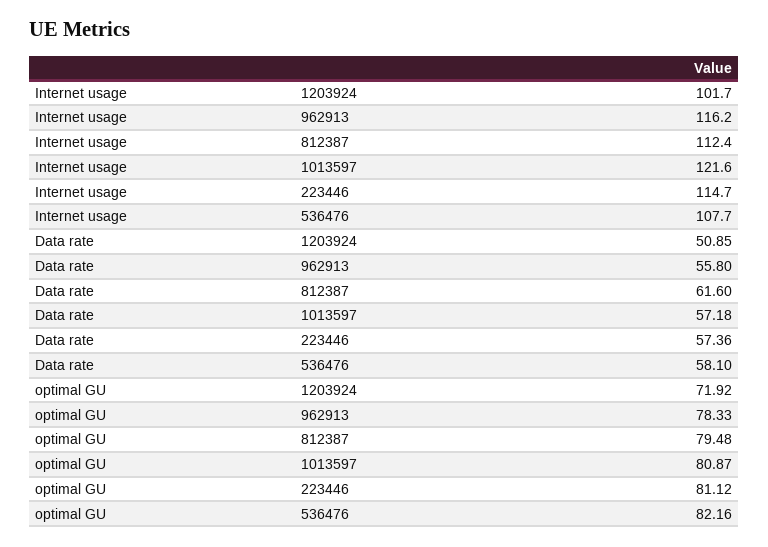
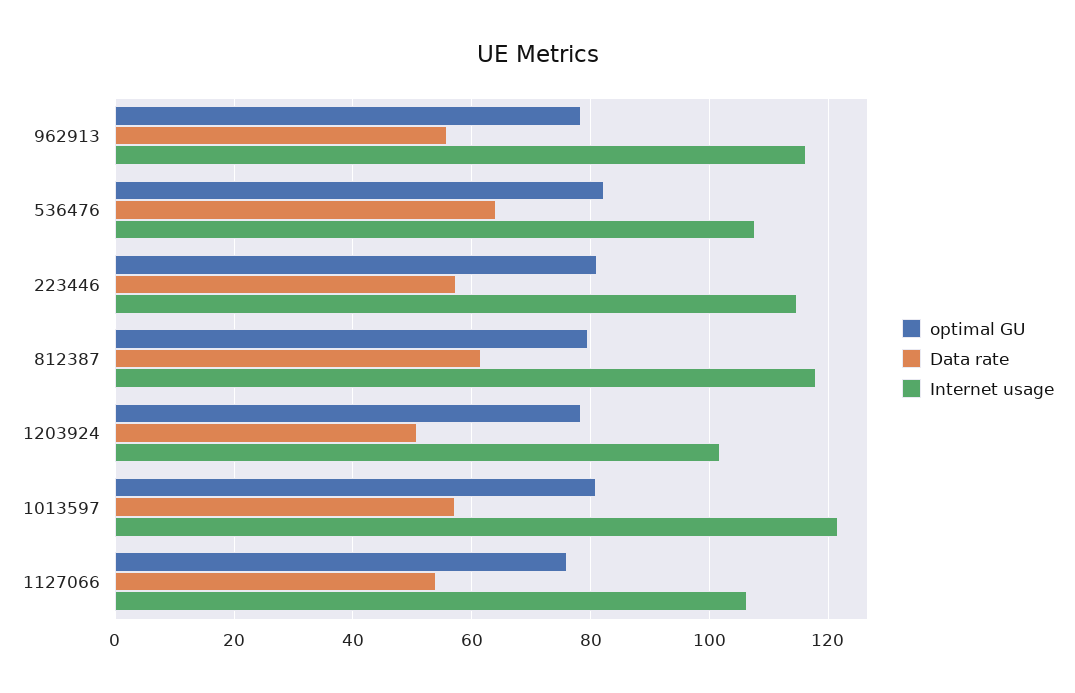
  {
    "Internet usage": {
      "1203924": 101.7,
      "962913": 116.2,
-     "812387": 112.4,
+     "812387": 118,
      "1013597": 121.6,
      "223446": 114.7,
-     "536476": 107.7
+     "536476": 107.7,
+     "1127066": 106
    },
    "Data rate": {
      "1203924": 50.85,
      "962913": 55.8,
      "812387": 61.6,
      "1013597": 57.18,
      "223446": 57.36,
-     "536476": 58.1
+     "536476": 64,
+     "1127066": 54
    },
    "optimal GU": {
-     "1203924": 71.92,
+     "1203924": 78,
      "962913": 78.33,
      "812387": 79.48,
      "1013597": 80.87,
      "223446": 81.12,
-     "536476": 82.16
+     "536476": 82.16,
+     "1127066": 76
    }
  }

